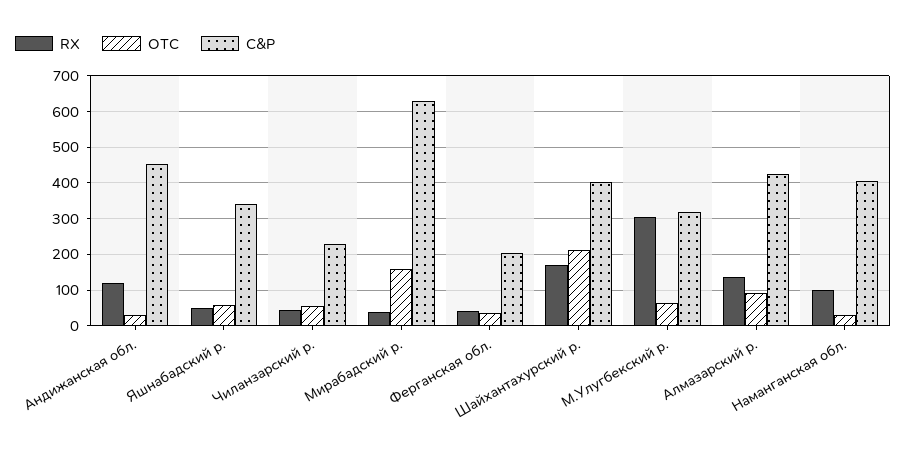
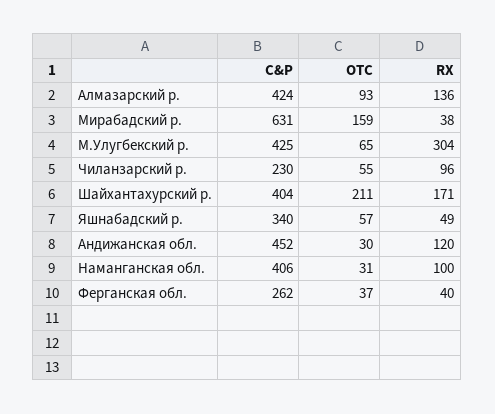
  {
    "RX": {
      "Андижанская обл.": 120,
      "Яшнабадский р.": 49,
-     "Чиланзарский р.": 40,
+     "Чиланзарский р.": 96,
      "Мирабадский р.": 38,
      "Ферганская обл.": 40,
      "Шайхантахурский р.": 171,
      "М.Улугбекский р.": 304,
      "Алмазарский р.": 136,
      "Наманганская обл.": 100
    },
    "OTC": {
      "Андижанская обл.": 30,
      "Яшнабадский р.": 57,
      "Чиланзарский р.": 55,
      "Мирабадский р.": 159,
      "Ферганская обл.": 37,
      "Шайхантахурский р.": 211,
      "М.Улугбекский р.": 65,
      "Алмазарский р.": 93,
      "Наманганская обл.": 31
    },
    "C&P": {
      "Андижанская обл.": 452,
      "Яшнабадский р.": 340,
      "Чиланзарский р.": 230,
      "Мирабадский р.": 631,
-     "Ферганская обл.": 200,
+     "Ферганская обл.": 262,
      "Шайхантахурский р.": 404,
-     "М.Улугбекский р.": 320,
+     "М.Улугбекский р.": 425,
      "Алмазарский р.": 424,
      "Наманганская обл.": 406
    }
  }

